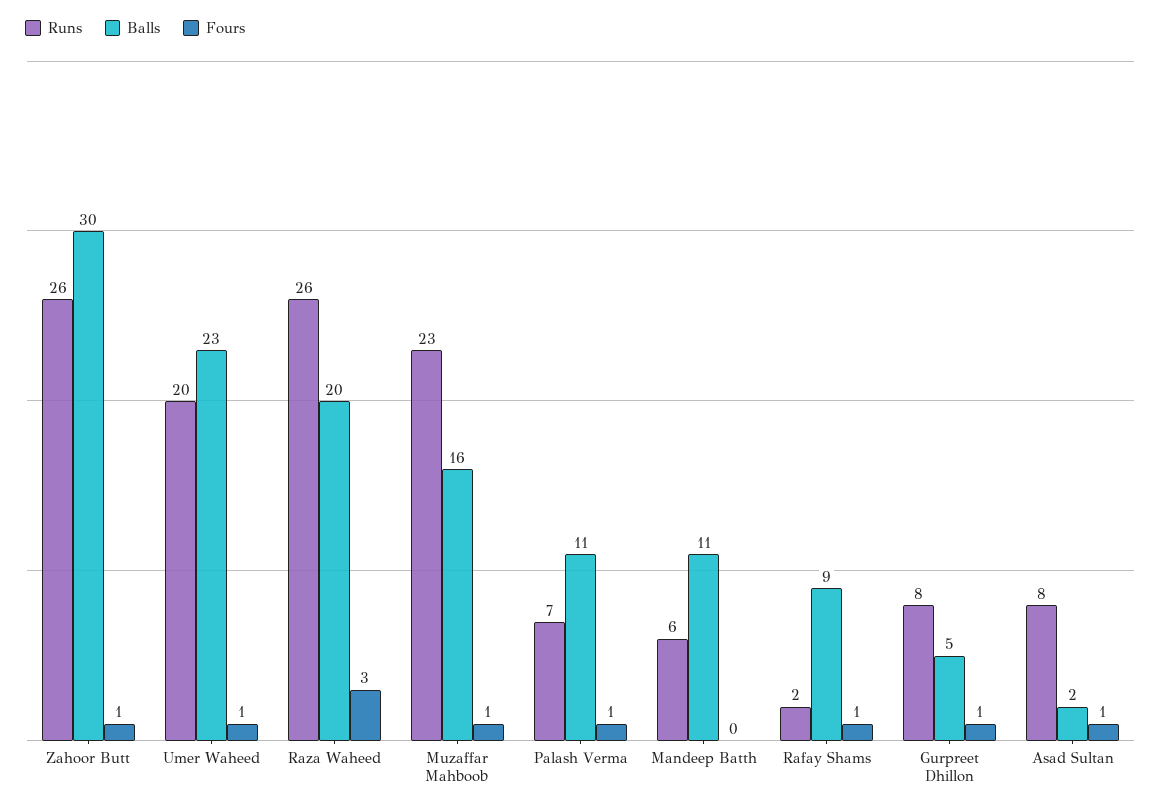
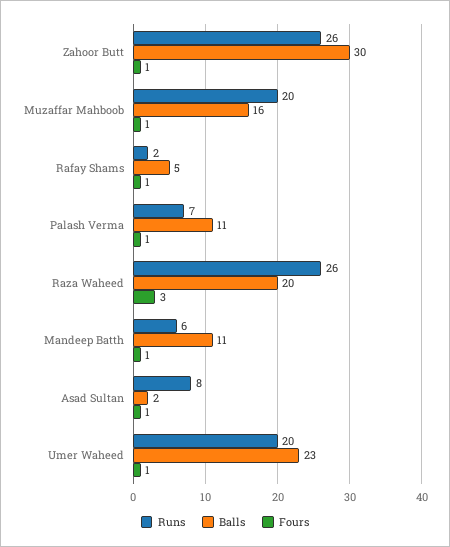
  {
    "Runs": {
      "Zahoor Butt": 26,
      "Umer Waheed": 20,
      "Raza Waheed": 26,
-     "Muzaffar Mahboob": 23,
+     "Muzaffar Mahboob": 20,
      "Palash Verma": 7,
      "Mandeep Batth": 6,
      "Rafay Shams": 2,
-     "Gurpreet Dhillon": 8,
      "Asad Sultan": 8
    },
    "Balls": {
      "Zahoor Butt": 30,
      "Umer Waheed": 23,
      "Raza Waheed": 20,
      "Muzaffar Mahboob": 16,
      "Palash Verma": 11,
      "Mandeep Batth": 11,
-     "Rafay Shams": 9,
+     "Rafay Shams": 5,
-     "Gurpreet Dhillon": 5,
      "Asad Sultan": 2
    },
    "Fours": {
      "Zahoor Butt": 1,
      "Umer Waheed": 1,
      "Raza Waheed": 3,
      "Muzaffar Mahboob": 1,
      "Palash Verma": 1,
-     "Mandeep Batth": 0,
+     "Mandeep Batth": 1,
      "Rafay Shams": 1,
-     "Gurpreet Dhillon": 1,
      "Asad Sultan": 1
    }
  }

